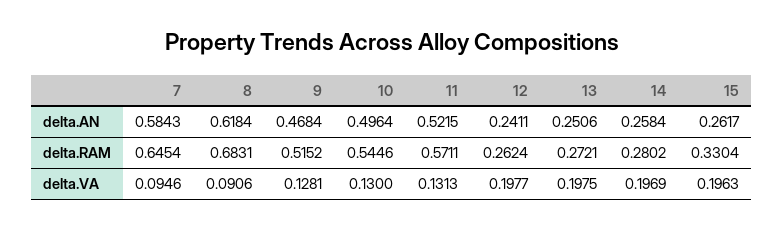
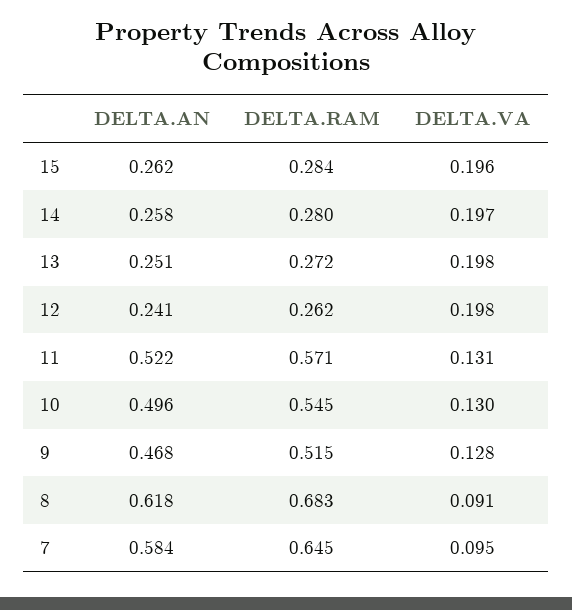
  {
    "7": {
      "delta.AN": 0.5843,
      "delta.RAM": 0.6454,
      "delta.VA": 0.0946
    },
    "8": {
      "delta.AN": 0.6184,
      "delta.RAM": 0.6831,
      "delta.VA": 0.0906
    },
    "9": {
      "delta.AN": 0.4684,
      "delta.RAM": 0.5152,
      "delta.VA": 0.1281
    },
    "10": {
      "delta.AN": 0.4964,
      "delta.RAM": 0.5446,
      "delta.VA": 0.13
    },
    "11": {
      "delta.AN": 0.5215,
      "delta.RAM": 0.5711,
      "delta.VA": 0.1313
    },
    "12": {
      "delta.AN": 0.2411,
      "delta.RAM": 0.2624,
      "delta.VA": 0.1977
    },
    "13": {
      "delta.AN": 0.2506,
      "delta.RAM": 0.2721,
      "delta.VA": 0.1975
    },
    "14": {
      "delta.AN": 0.2584,
      "delta.RAM": 0.2802,
      "delta.VA": 0.1969
    },
    "15": {
      "delta.AN": 0.2617,
-     "delta.RAM": 0.3304,
+     "delta.RAM": 0.284,
      "delta.VA": 0.1963
    }
  }

